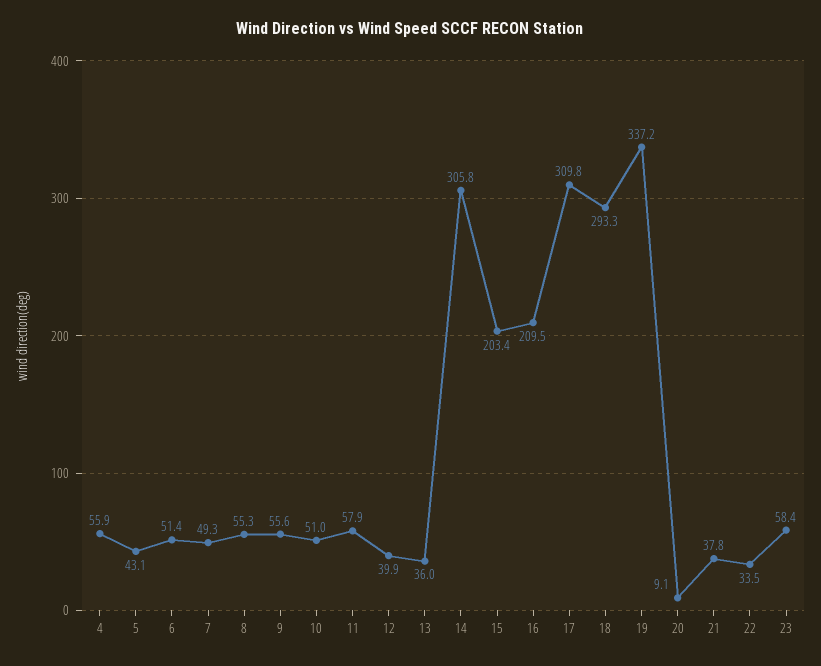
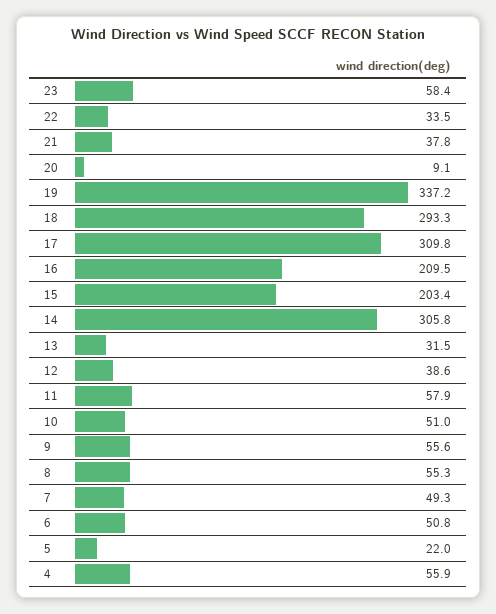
  {
    "4": 55.9,
-   "5": 43.1,
+   "5": 22,
-   "6": 51.4,
+   "6": 50.8,
    "7": 49.3,
    "8": 55.3,
    "9": 55.6,
    "10": 51,
    "11": 57.9,
-   "12": 39.9,
+   "12": 38.6,
-   "13": 36,
+   "13": 31.5,
    "14": 305.8,
    "15": 203.4,
    "16": 209.5,
    "17": 309.8,
    "18": 293.3,
    "19": 337.2,
    "20": 9.1,
    "21": 37.8,
    "22": 33.5,
    "23": 58.4
  }

